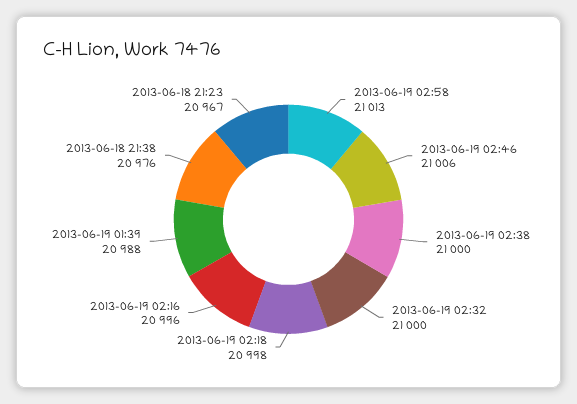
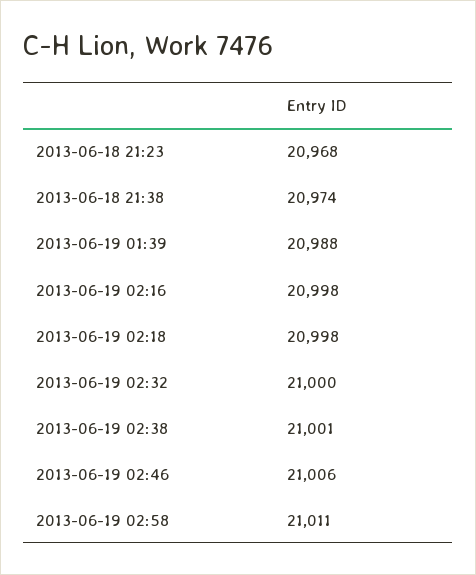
  {
-   "2013-06-19 02:58": 21013,
+   "2013-06-19 02:58": 21011,
    "2013-06-19 02:46": 21006,
-   "2013-06-19 02:38": 21000,
+   "2013-06-19 02:38": 21001,
    "2013-06-19 02:32": 21000,
    "2013-06-19 02:18": 20998,
-   "2013-06-19 02:16": 20996,
+   "2013-06-19 02:16": 20998,
    "2013-06-19 01:39": 20988,
-   "2013-06-18 21:38": 20976,
+   "2013-06-18 21:38": 20974,
-   "2013-06-18 21:23": 20967
+   "2013-06-18 21:23": 20968
  }

